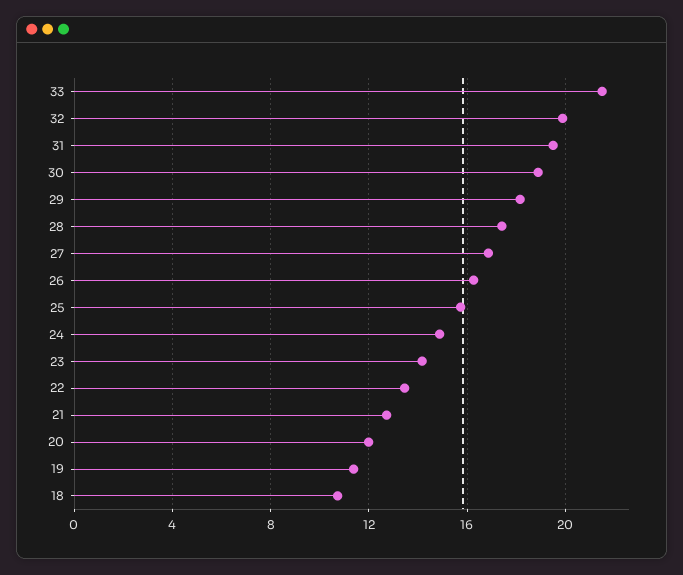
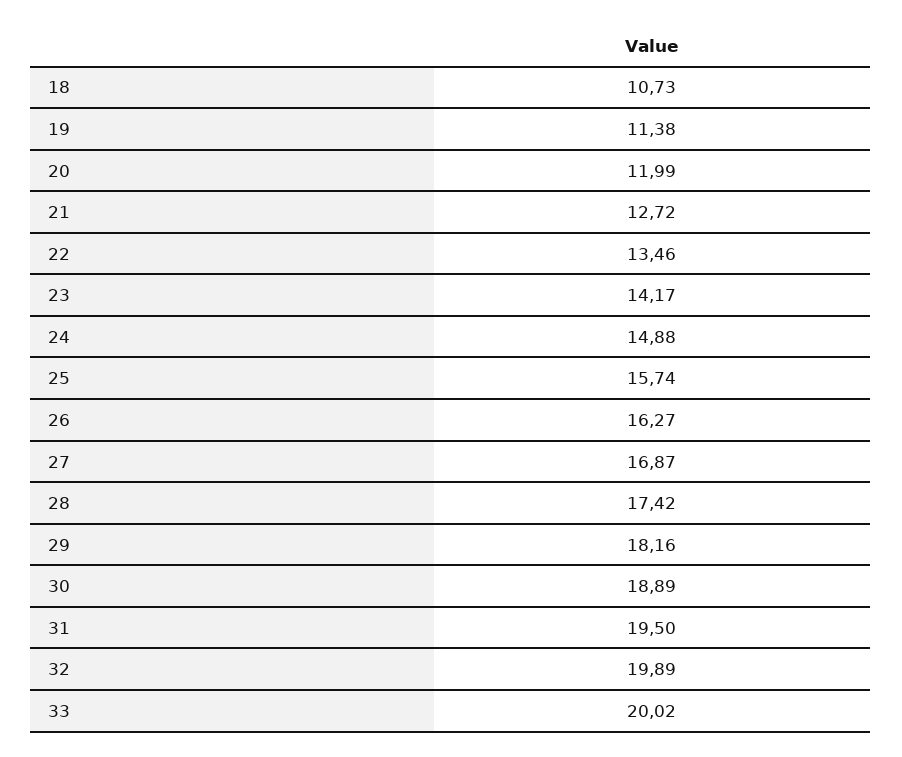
  {
-   "33": 21.5,
+   "33": 20.02,
    "32": 19.89,
    "31": 19.5,
    "30": 18.89,
    "29": 18.16,
    "28": 17.42,
    "27": 16.87,
    "26": 16.27,
    "25": 15.74,
    "24": 14.88,
    "23": 14.17,
    "22": 13.46,
    "21": 12.72,
    "20": 11.99,
    "19": 11.38,
    "18": 10.73
  }

